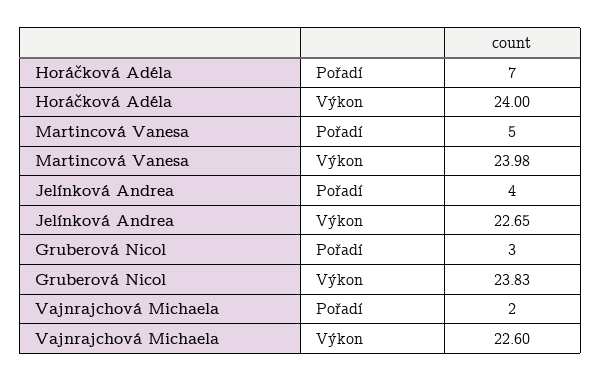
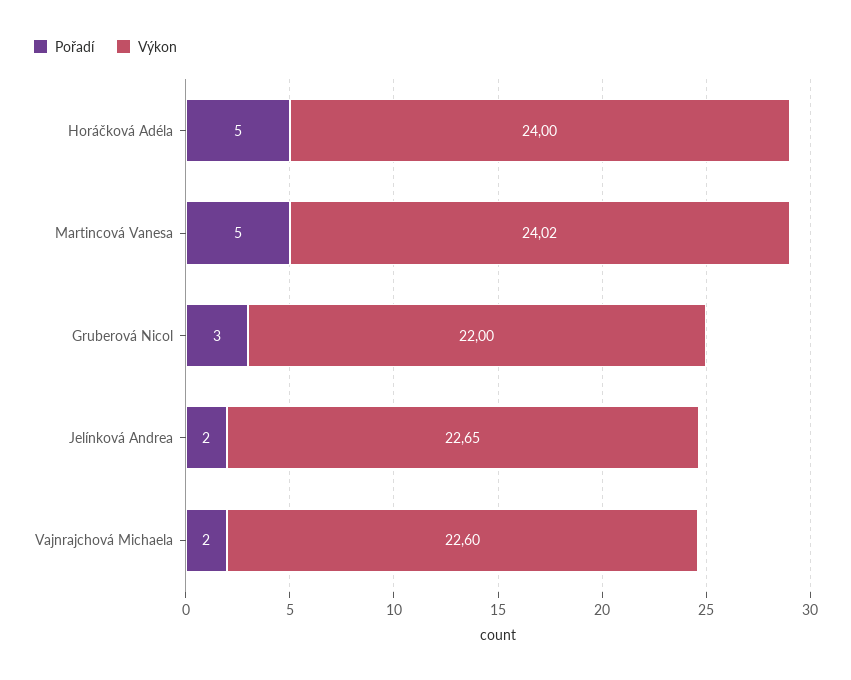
  {
    "Pořadí": {
-     "Horáčková Adéla": 7,
+     "Horáčková Adéla": 5,
      "Martincová Vanesa": 5,
-     "Jelínková Andrea": 4,
+     "Jelínková Andrea": 2,
      "Gruberová Nicol": 3,
      "Vajnrajchová Michaela": 2
    },
    "Výkon": {
      "Horáčková Adéla": 24,
-     "Martincová Vanesa": 23.98,
+     "Martincová Vanesa": 24.02,
      "Jelínková Andrea": 22.65,
-     "Gruberová Nicol": 23.83,
+     "Gruberová Nicol": 22,
      "Vajnrajchová Michaela": 22.6
    }
  }

